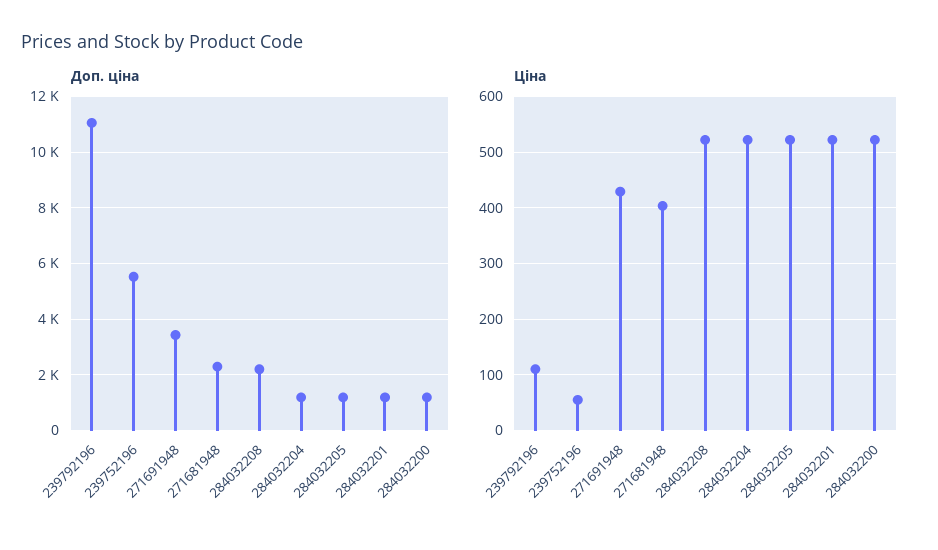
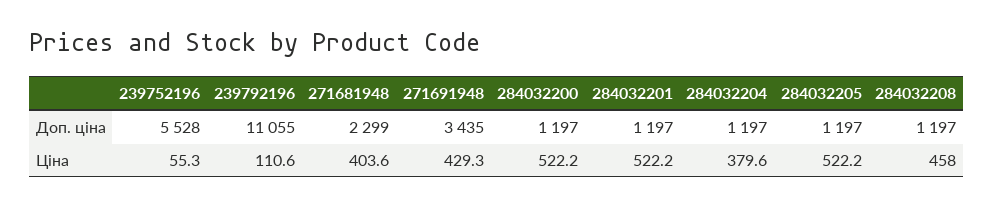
  {
    "Доп. ціна": {
      "239792196": 11055,
      "239752196": 5528,
      "271691948": 3435,
      "271681948": 2299,
-     "284032208": 2250,
+     "284032208": 1197,
      "284032204": 1197,
      "284032205": 1197,
      "284032201": 1197,
      "284032200": 1197
    },
    "Ціна": {
      "239792196": 110.6,
      "239752196": 55.3,
      "271691948": 429.3,
      "271681948": 403.6,
-     "284032208": 520,
+     "284032208": 458,
-     "284032204": 520,
+     "284032204": 379.6,
      "284032205": 522.2,
      "284032201": 522.2,
      "284032200": 522.2
    }
  }

